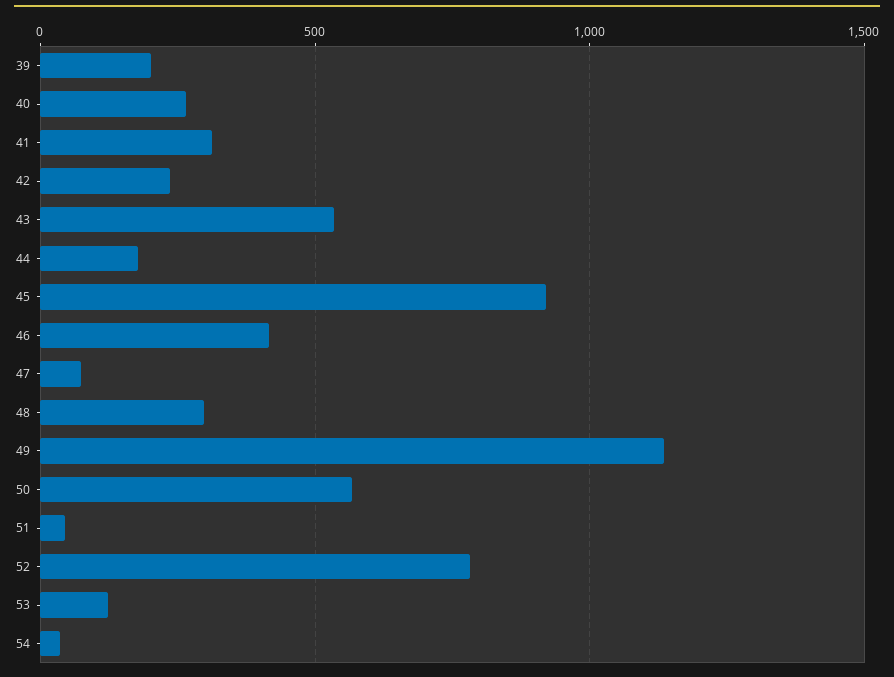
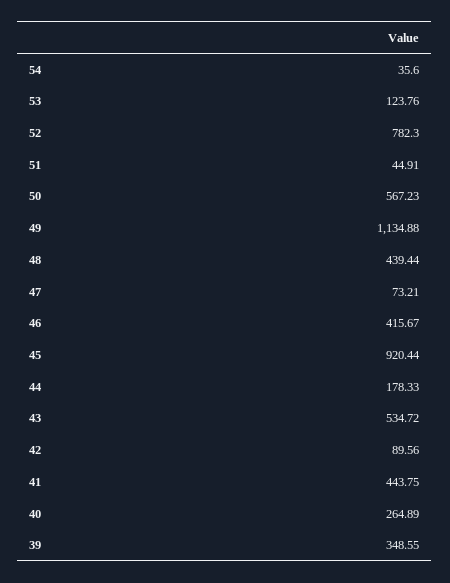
  {
-   "39": 200,
+   "39": 348.55,
    "40": 264.89,
-   "41": 300,
+   "41": 443.75,
-   "42": 250,
+   "42": 89.56,
    "43": 534.72,
    "44": 178.33,
    "45": 920.44,
    "46": 415.67,
    "47": 73.21,
-   "48": 300,
+   "48": 439.44,
    "49": 1134.88,
    "50": 567.23,
    "51": 44.91,
    "52": 782.3,
    "53": 123.76,
    "54": 35.6
  }

